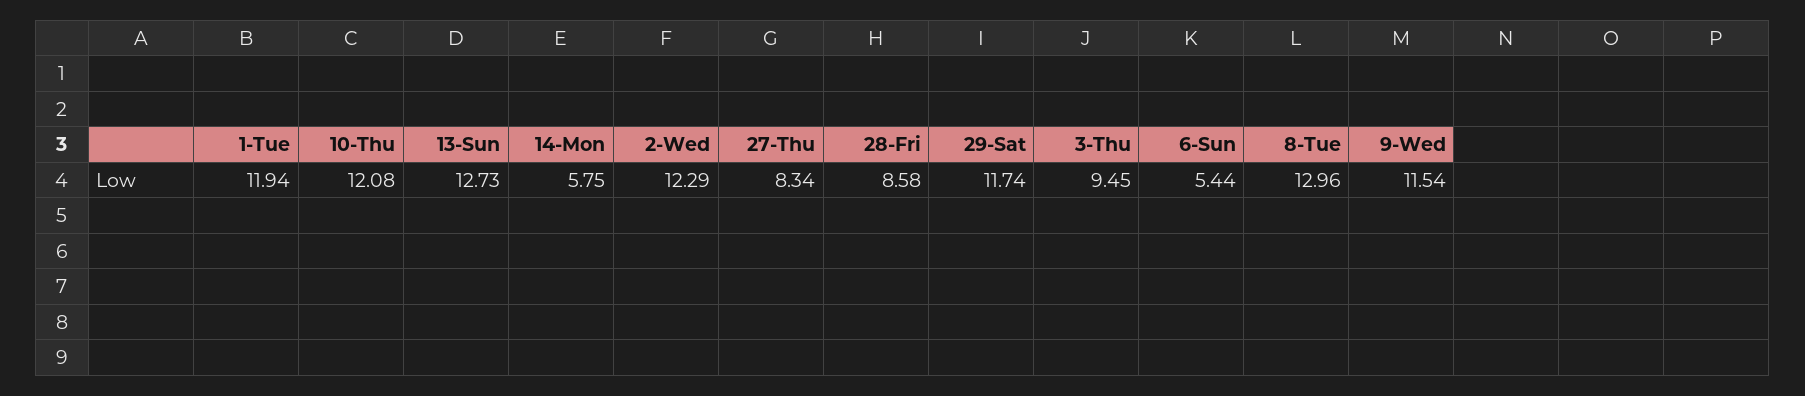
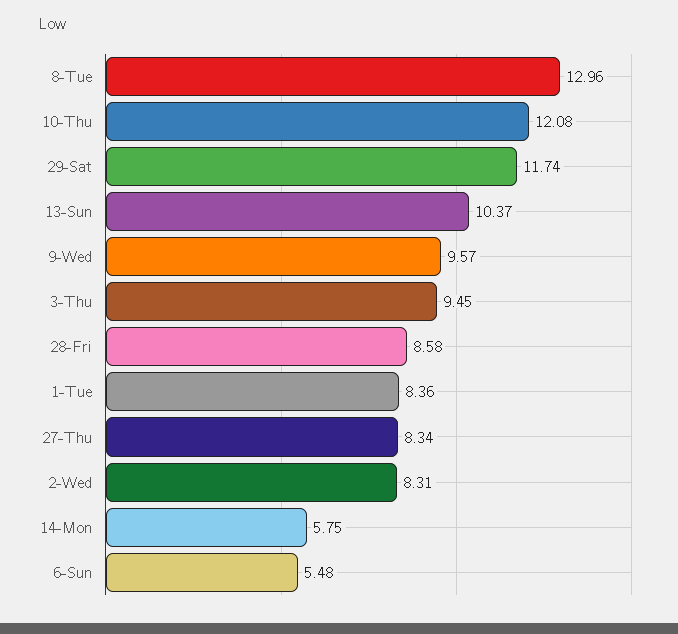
  {
-   "1-Tue": 11.94,
+   "1-Tue": 8.36,
    "10-Thu": 12.08,
-   "13-Sun": 12.73,
+   "13-Sun": 10.37,
    "14-Mon": 5.75,
-   "2-Wed": 12.29,
+   "2-Wed": 8.31,
    "27-Thu": 8.34,
    "28-Fri": 8.58,
    "29-Sat": 11.74,
    "3-Thu": 9.45,
-   "6-Sun": 5.44,
+   "6-Sun": 5.48,
    "8-Tue": 12.96,
-   "9-Wed": 11.54
+   "9-Wed": 9.57
  }

